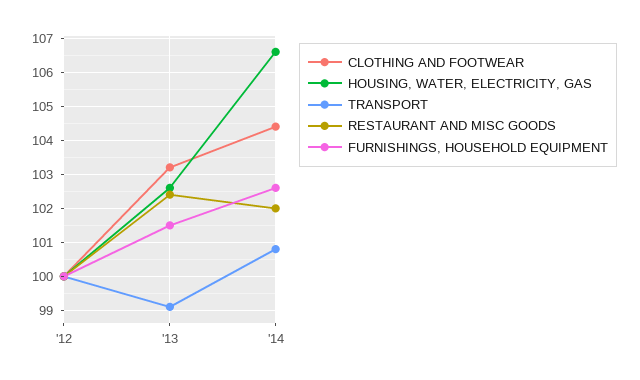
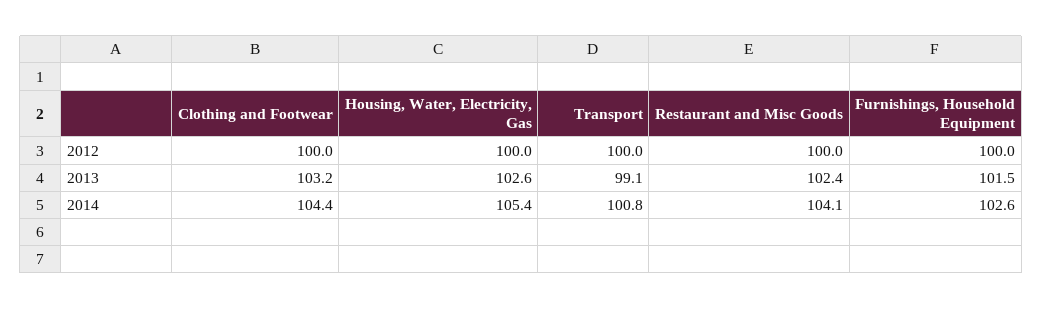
  {
    "CLOTHING AND FOOTWEAR": {
      "'12": 100,
      "'13": 103.2,
      "'14": 104.4
    },
    "HOUSING, WATER, ELECTRICITY, GAS": {
      "'12": 100,
      "'13": 102.6,
-     "'14": 106.5
+     "'14": 105.4
    },
    "TRANSPORT": {
      "'12": 100,
      "'13": 99.1,
      "'14": 100.8
    },
    "RESTAURANT AND MISC GOODS": {
      "'12": 100,
      "'13": 102.4,
-     "'14": 102
+     "'14": 104.1
    },
    "FURNISHINGS, HOUSEHOLD EQUIPMENT": {
      "'12": 100,
      "'13": 101.5,
      "'14": 102.6
    }
  }

